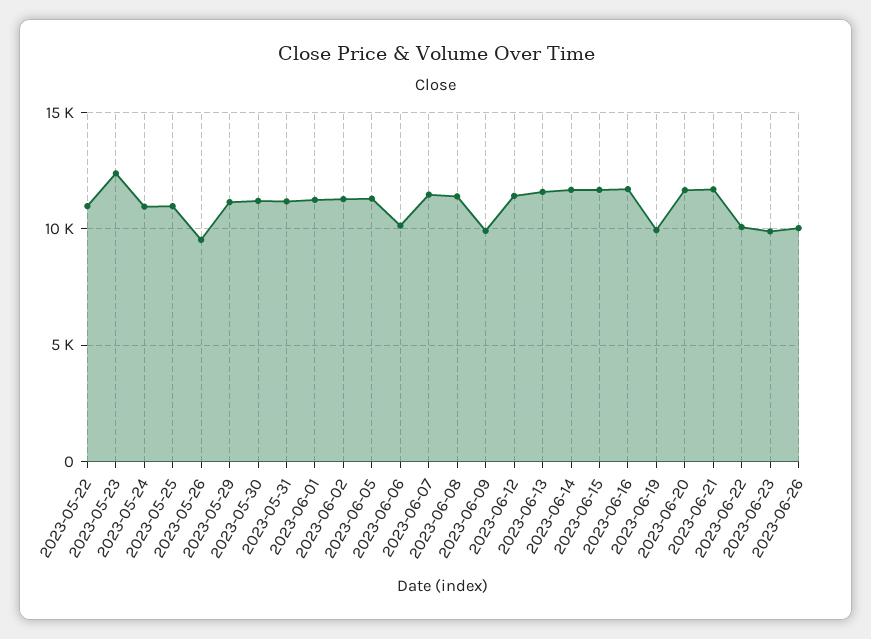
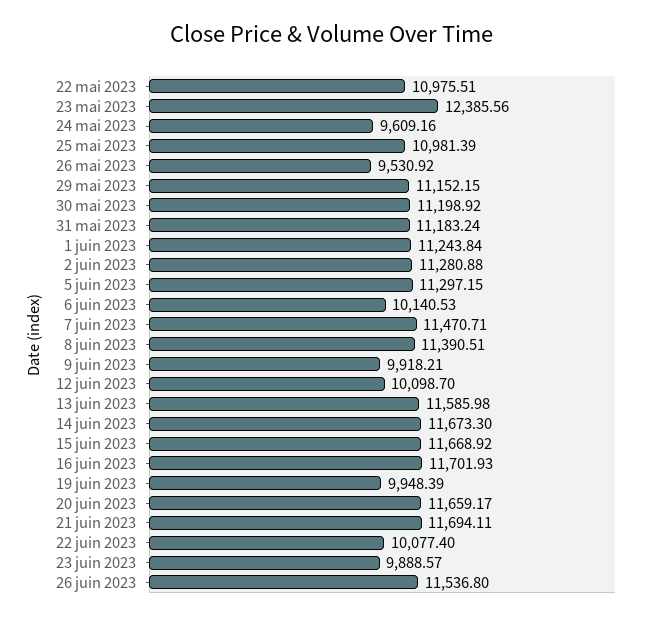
  {
    "2023-05-22": 10975.51,
    "2023-05-23": 12385.56,
-   "2023-05-24": 11000,
+   "2023-05-24": 9609.16,
    "2023-05-25": 10981.39,
    "2023-05-26": 9530.92,
    "2023-05-29": 11152.15,
    "2023-05-30": 11198.92,
    "2023-05-31": 11183.24,
    "2023-06-01": 11243.84,
    "2023-06-02": 11280.88,
    "2023-06-05": 11297.15,
    "2023-06-06": 10140.53,
    "2023-06-07": 11470.71,
    "2023-06-08": 11390.51,
    "2023-06-09": 9918.21,
-   "2023-06-12": 11500,
+   "2023-06-12": 10098.7,
    "2023-06-13": 11585.98,
    "2023-06-14": 11673.3,
    "2023-06-15": 11668.92,
    "2023-06-16": 11701.93,
    "2023-06-19": 9948.39,
    "2023-06-20": 11659.17,
    "2023-06-21": 11694.11,
    "2023-06-22": 10077.4,
    "2023-06-23": 9888.57,
-   "2023-06-26": 10000
+   "2023-06-26": 11536.8
  }

